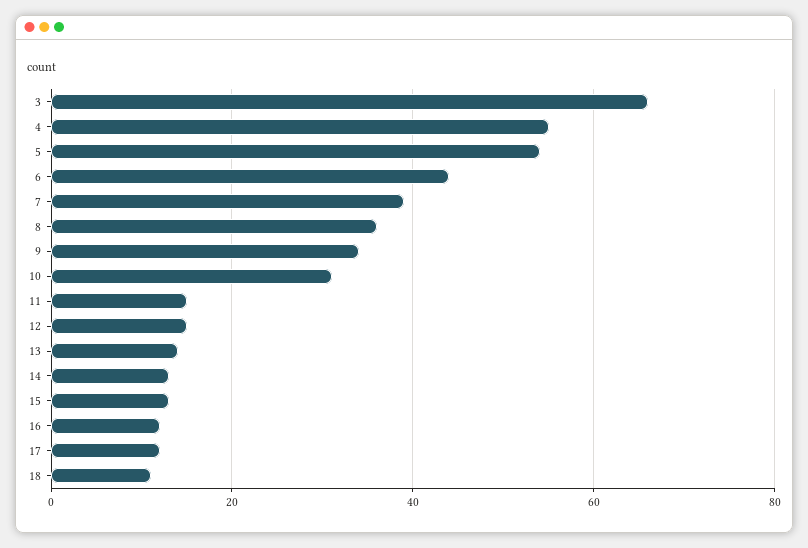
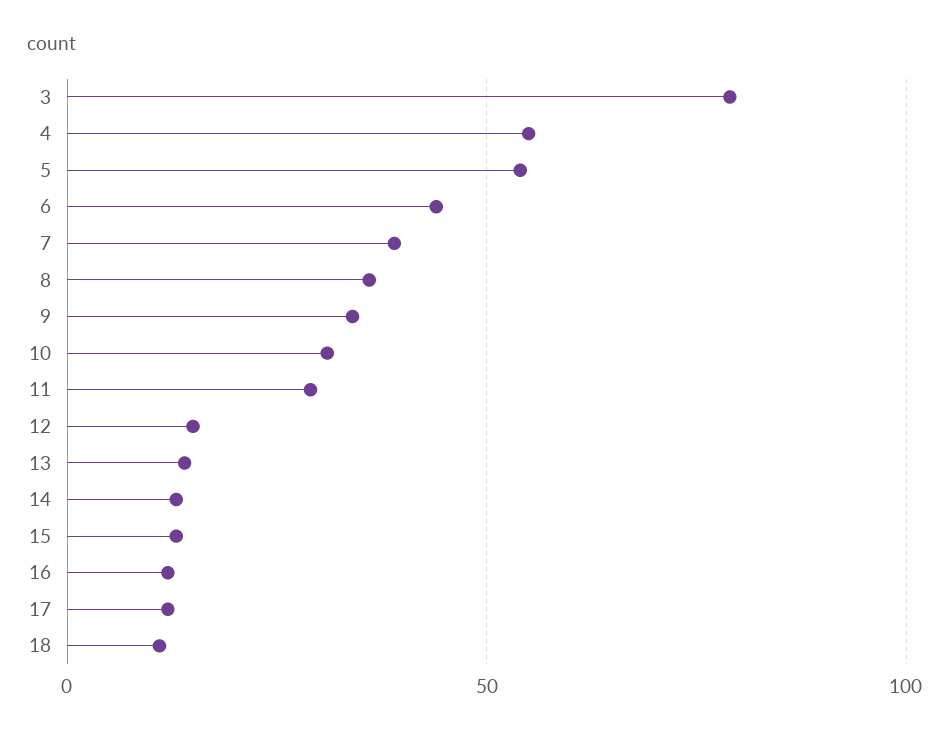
  {
-   "3": 65,
+   "3": 80,
    "4": 55,
    "5": 55,
    "6": 45,
    "7": 40,
    "8": 35,
    "9": 35,
    "10": 30,
-   "11": 15,
+   "11": 30,
    "12": 15,
    "13": 15,
    "14": 15,
    "15": 15,
    "16": 10,
    "17": 10,
    "18": 10
  }

